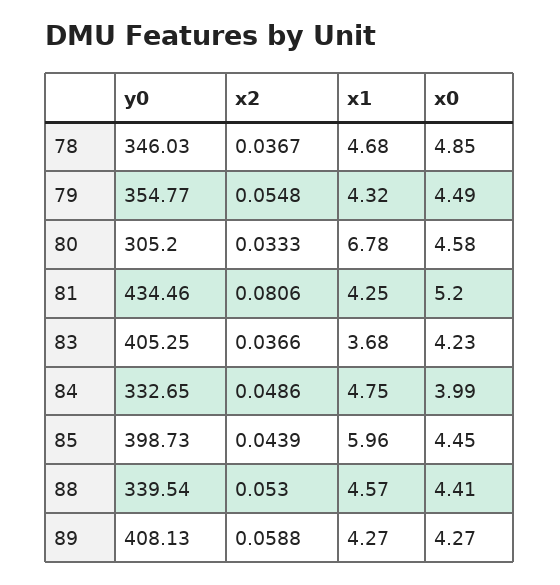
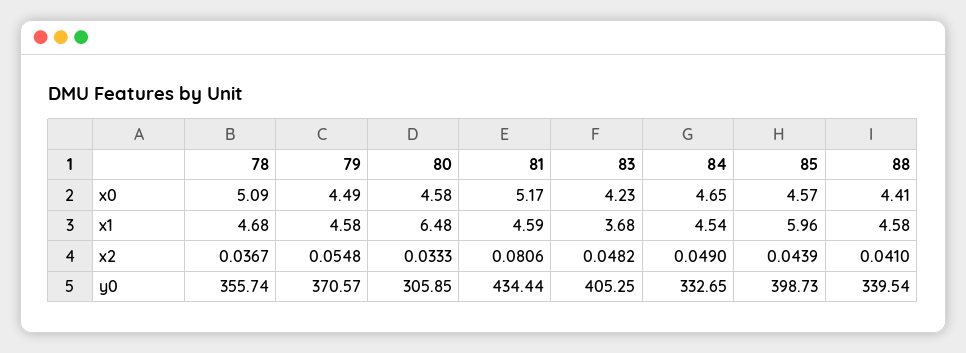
  {
    "y0": {
-     "78": 346.03,
+     "78": 355.74,
-     "79": 354.77,
+     "79": 370.57,
-     "80": 305.2,
+     "80": 305.85,
-     "81": 434.46,
+     "81": 434.44,
      "83": 405.25,
      "84": 332.65,
      "85": 398.73,
-     "88": 339.54,
+     "88": 339.54
-     "89": 408.13
    },
    "x2": {
      "78": 0.0367,
      "79": 0.0548,
      "80": 0.0333,
      "81": 0.0806,
-     "83": 0.0366,
+     "83": 0.0482,
-     "84": 0.0486,
+     "84": 0.049,
      "85": 0.0439,
-     "88": 0.053,
+     "88": 0.041
-     "89": 0.0588
    },
    "x1": {
      "78": 4.68,
-     "79": 4.32,
+     "79": 4.58,
-     "80": 6.78,
+     "80": 6.48,
-     "81": 4.25,
+     "81": 4.59,
      "83": 3.68,
-     "84": 4.75,
+     "84": 4.54,
      "85": 5.96,
-     "88": 4.57,
+     "88": 4.58
-     "89": 4.27
    },
    "x0": {
-     "78": 4.85,
+     "78": 5.09,
      "79": 4.49,
      "80": 4.58,
-     "81": 5.2,
+     "81": 5.17,
      "83": 4.23,
-     "84": 3.99,
+     "84": 4.65,
-     "85": 4.45,
+     "85": 4.57,
-     "88": 4.41,
+     "88": 4.41
-     "89": 4.27
    }
  }

